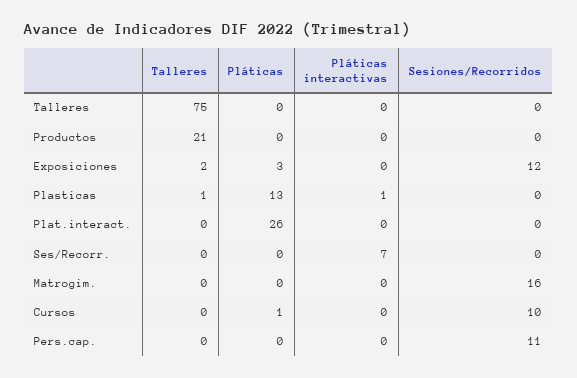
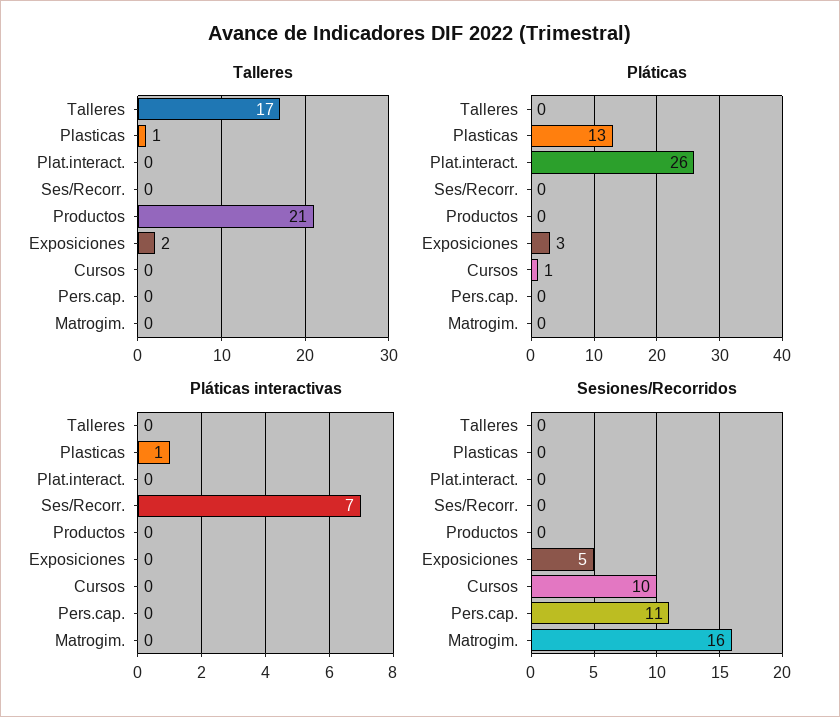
  {
    "Talleres": {
-     "Talleres": 75,
+     "Talleres": 17,
      "Productos": 21,
      "Exposiciones": 2,
      "Plasticas": 1,
      "Plat.interact.": 0,
      "Ses/Recorr.": 0,
      "Matrogim.": 0,
      "Cursos": 0,
      "Pers.cap.": 0
    },
    "Pláticas": {
      "Talleres": 0,
      "Productos": 0,
      "Exposiciones": 3,
      "Plasticas": 13,
      "Plat.interact.": 26,
      "Ses/Recorr.": 0,
      "Matrogim.": 0,
      "Cursos": 1,
      "Pers.cap.": 0
    },
    "Pláticas interactivas": {
      "Talleres": 0,
      "Productos": 0,
      "Exposiciones": 0,
      "Plasticas": 1,
      "Plat.interact.": 0,
      "Ses/Recorr.": 7,
      "Matrogim.": 0,
      "Cursos": 0,
      "Pers.cap.": 0
    },
    "Sesiones/Recorridos": {
      "Talleres": 0,
      "Productos": 0,
-     "Exposiciones": 12,
+     "Exposiciones": 5,
      "Plasticas": 0,
      "Plat.interact.": 0,
      "Ses/Recorr.": 0,
      "Matrogim.": 16,
      "Cursos": 10,
      "Pers.cap.": 11
    }
  }

